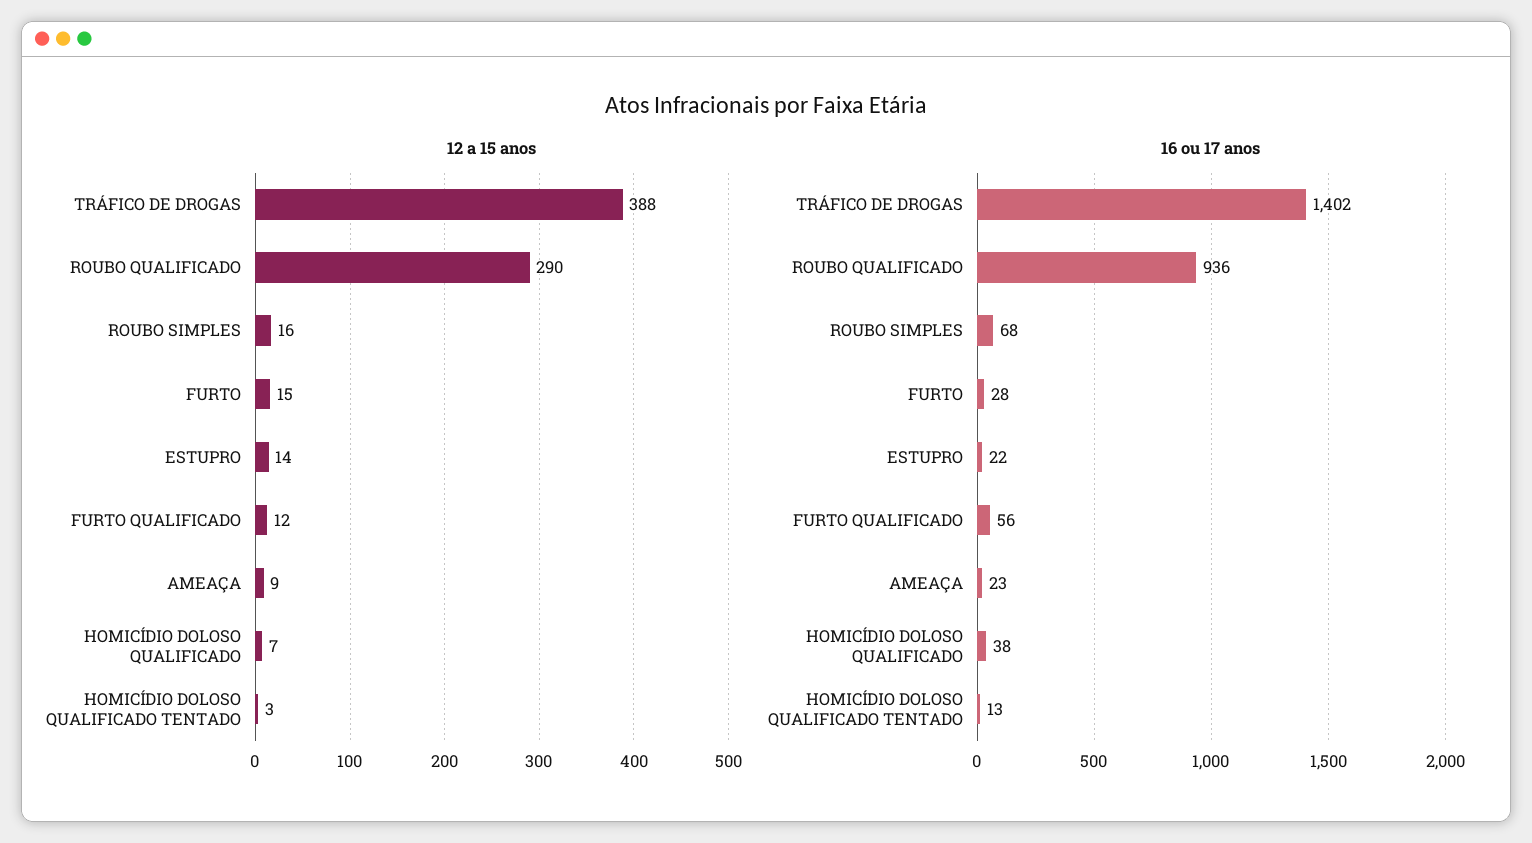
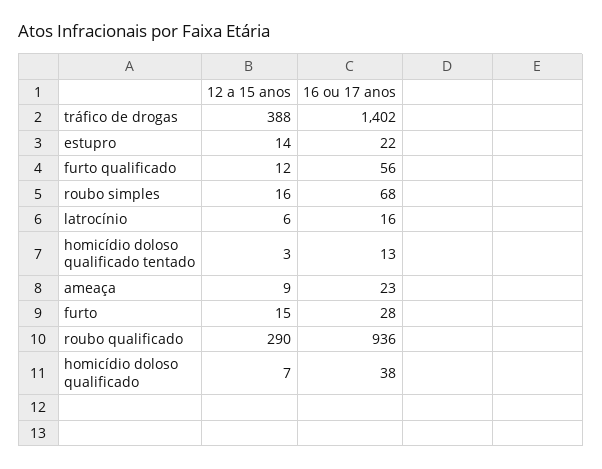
  {
    "12 a 15 anos": {
      "TRÁFICO DE DROGAS": 388,
      "ROUBO QUALIFICADO": 290,
      "ROUBO SIMPLES": 16,
      "FURTO": 15,
      "ESTUPRO": 14,
      "FURTO QUALIFICADO": 12,
      "AMEAÇA": 9,
      "HOMICÍDIO DOLOSO QUALIFICADO": 7,
-     "HOMICÍDIO DOLOSO QUALIFICADO TENTADO": 3
+     "HOMICÍDIO DOLOSO QUALIFICADO TENTADO": 3,
+     "latrocínio": 6
    },
    "16 ou 17 anos": {
      "TRÁFICO DE DROGAS": 1402,
      "ROUBO QUALIFICADO": 936,
      "ROUBO SIMPLES": 68,
      "FURTO": 28,
      "ESTUPRO": 22,
      "FURTO QUALIFICADO": 56,
      "AMEAÇA": 23,
      "HOMICÍDIO DOLOSO QUALIFICADO": 38,
-     "HOMICÍDIO DOLOSO QUALIFICADO TENTADO": 13
+     "HOMICÍDIO DOLOSO QUALIFICADO TENTADO": 13,
+     "latrocínio": 16
    }
  }

